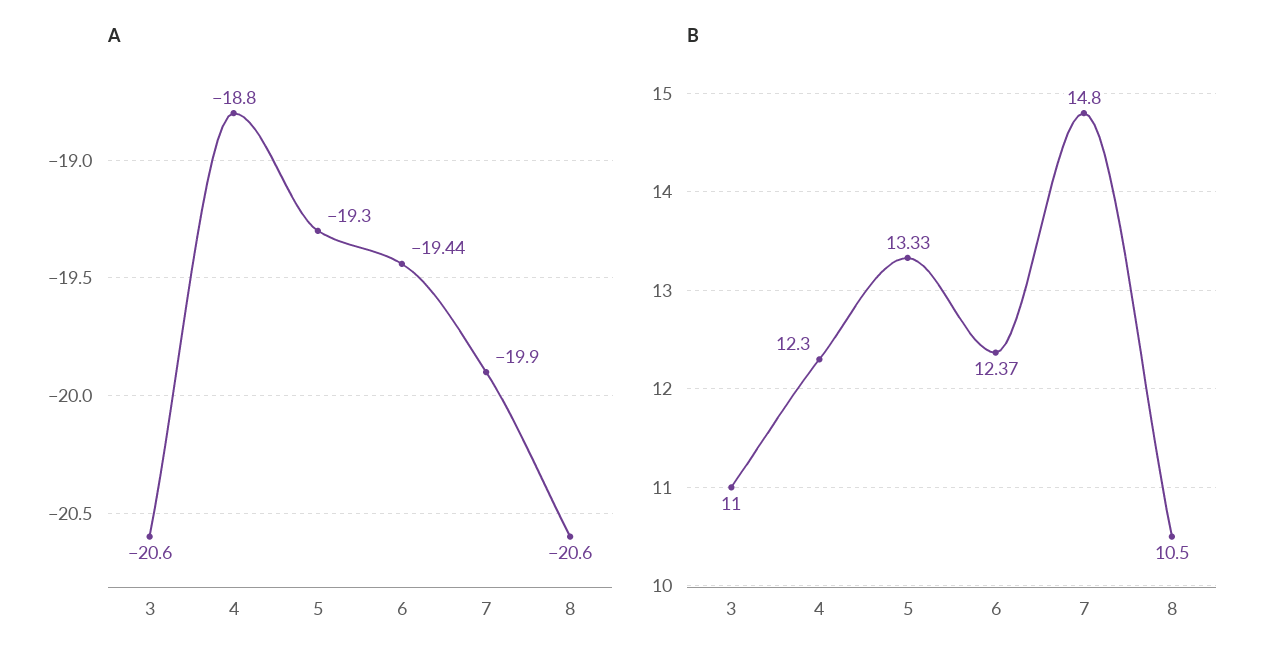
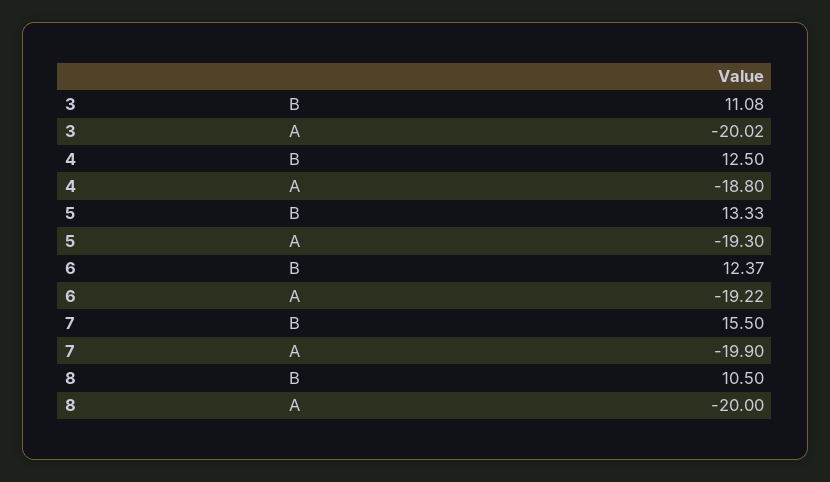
  {
    "A": {
-     "3": -20.6,
+     "3": -20.02,
      "4": -18.8,
      "5": -19.3,
-     "6": -19.44,
+     "6": -19.22,
      "7": -19.9,
-     "8": -20.6
+     "8": -20
    },
    "B": {
-     "3": 11,
+     "3": 11.08,
-     "4": 12.3,
+     "4": 12.5,
      "5": 13.33,
      "6": 12.37,
-     "7": 14.8,
+     "7": 15.5,
      "8": 10.5
    }
  }

